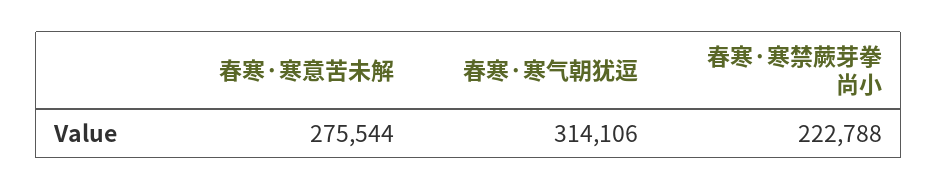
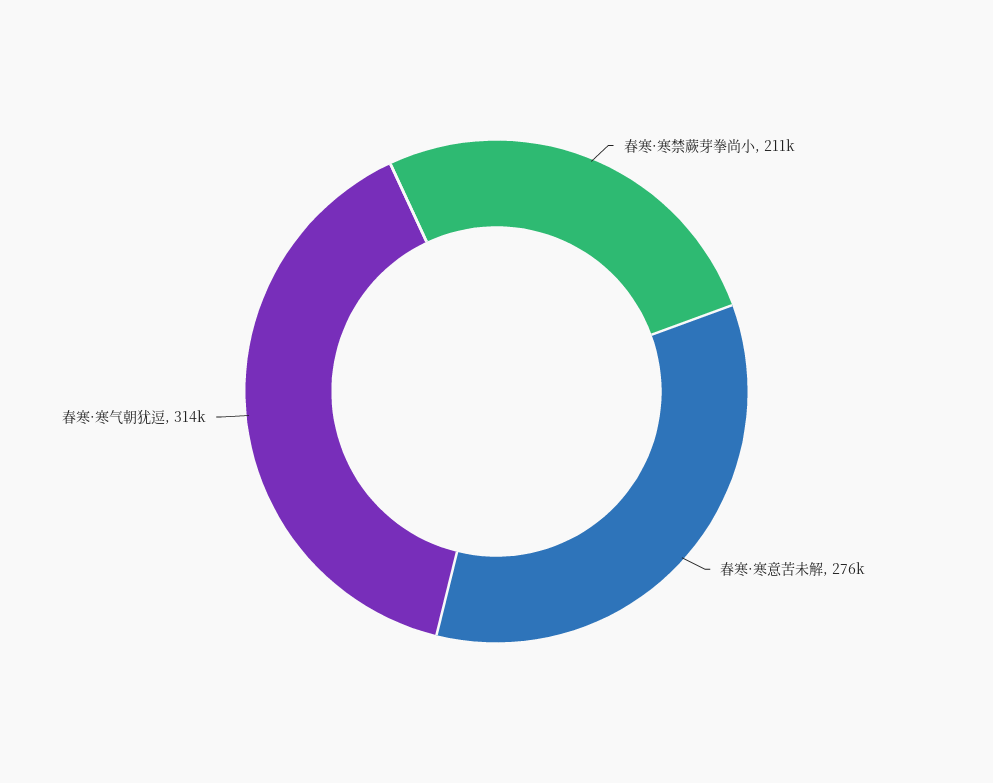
  {
    "春寒·寒意苦未解": 275544,
    "春寒·寒气朝犹逗": 314106,
-   "春寒·寒禁蕨芽拳尚小": 222788
+   "春寒·寒禁蕨芽拳尚小": 211000
  }

